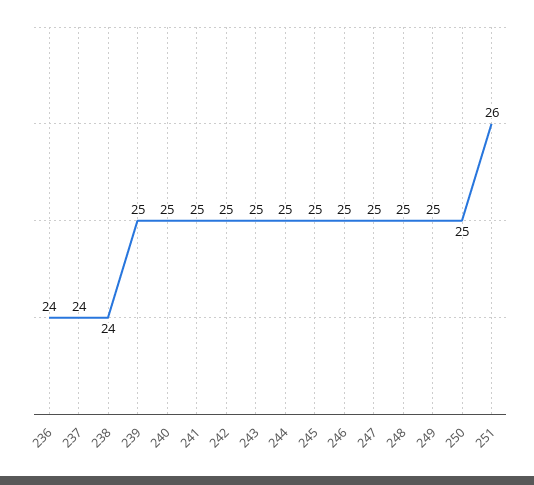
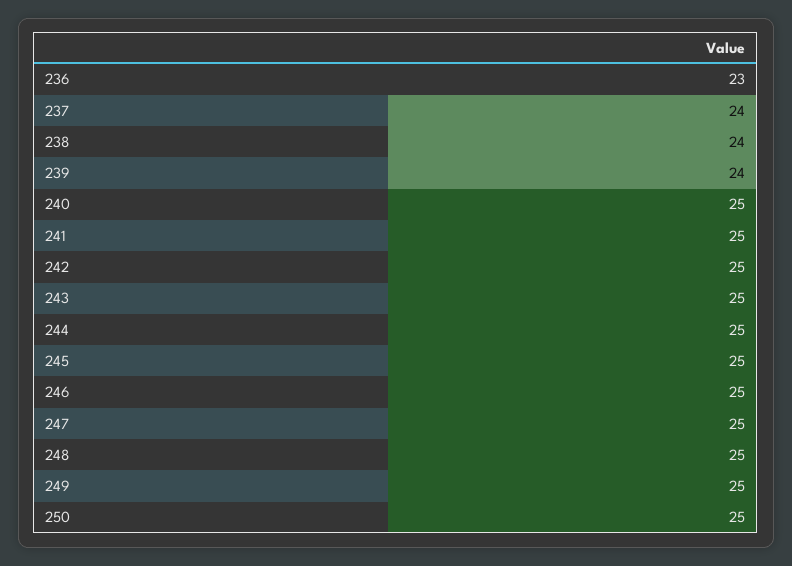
  {
-   "236": 24,
+   "236": 23,
    "237": 24,
    "238": 24,
-   "239": 25,
+   "239": 24,
    "240": 25,
    "241": 25,
    "242": 25,
    "243": 25,
    "244": 25,
    "245": 25,
    "246": 25,
    "247": 25,
    "248": 25,
    "249": 25,
-   "250": 25,
+   "250": 25
-   "251": 26
  }

